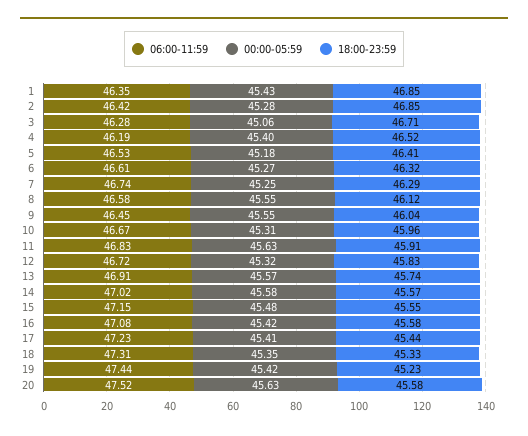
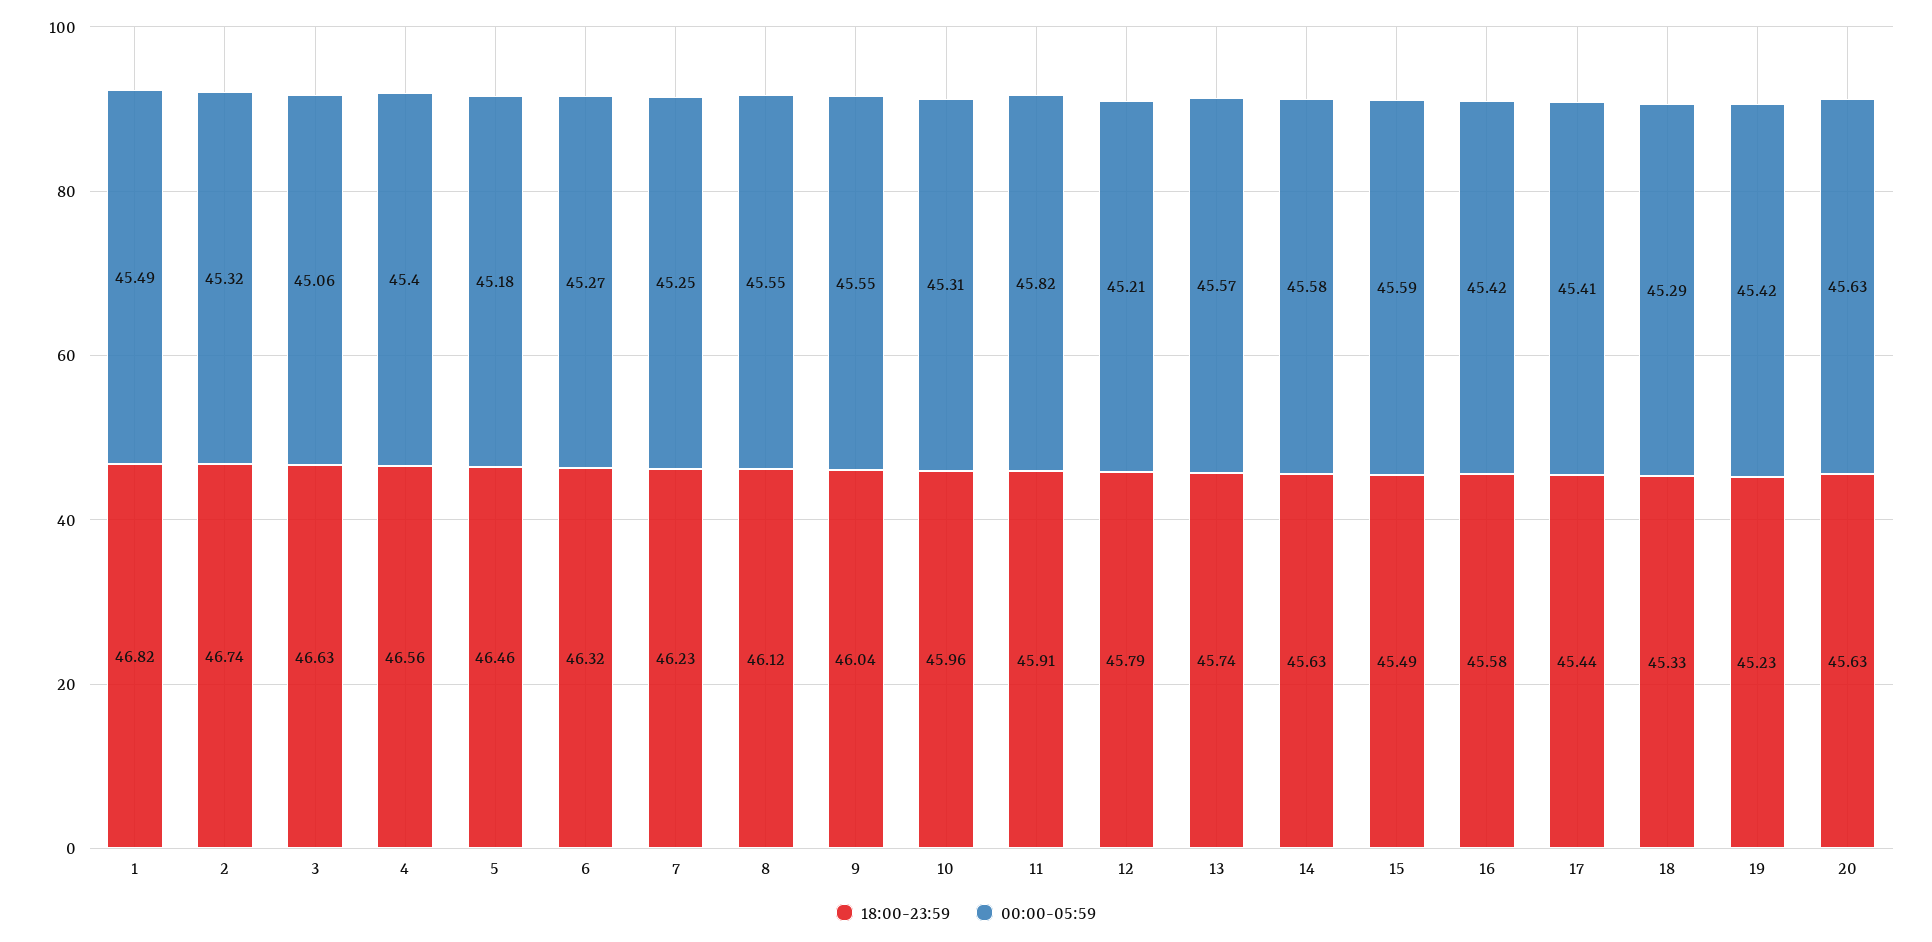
  {
-   "06:00-11:59": {
-     "1": 46.35,
-     "2": 46.42,
-     "3": 46.28,
-     "4": 46.19,
-     "5": 46.53,
-     "6": 46.61,
-     "7": 46.74,
-     "8": 46.58,
-     "9": 46.45,
-     "10": 46.67,
-     "11": 46.83,
-     "12": 46.72,
-     "13": 46.91,
-     "14": 47.02,
-     "15": 47.15,
-     "16": 47.08,
-     "17": 47.23,
-     "18": 47.31,
-     "19": 47.44,
-     "20": 47.52
-   },
    "00:00-05:59": {
-     "1": 45.43,
+     "1": 45.49,
-     "2": 45.28,
+     "2": 45.32,
      "3": 45.06,
      "4": 45.4,
      "5": 45.18,
      "6": 45.27,
      "7": 45.25,
      "8": 45.55,
      "9": 45.55,
      "10": 45.31,
-     "11": 45.63,
+     "11": 45.82,
-     "12": 45.32,
+     "12": 45.21,
      "13": 45.57,
      "14": 45.58,
-     "15": 45.48,
+     "15": 45.59,
      "16": 45.42,
      "17": 45.41,
-     "18": 45.35,
+     "18": 45.29,
      "19": 45.42,
      "20": 45.63
    },
    "18:00-23:59": {
-     "1": 46.85,
+     "1": 46.82,
-     "2": 46.85,
+     "2": 46.74,
-     "3": 46.71,
+     "3": 46.63,
-     "4": 46.52,
+     "4": 46.56,
-     "5": 46.41,
+     "5": 46.46,
      "6": 46.32,
-     "7": 46.29,
+     "7": 46.23,
      "8": 46.12,
      "9": 46.04,
      "10": 45.96,
      "11": 45.91,
-     "12": 45.83,
+     "12": 45.79,
      "13": 45.74,
-     "14": 45.57,
+     "14": 45.63,
-     "15": 45.55,
+     "15": 45.49,
      "16": 45.58,
      "17": 45.44,
      "18": 45.33,
      "19": 45.23,
-     "20": 45.58
+     "20": 45.63
    }
  }

